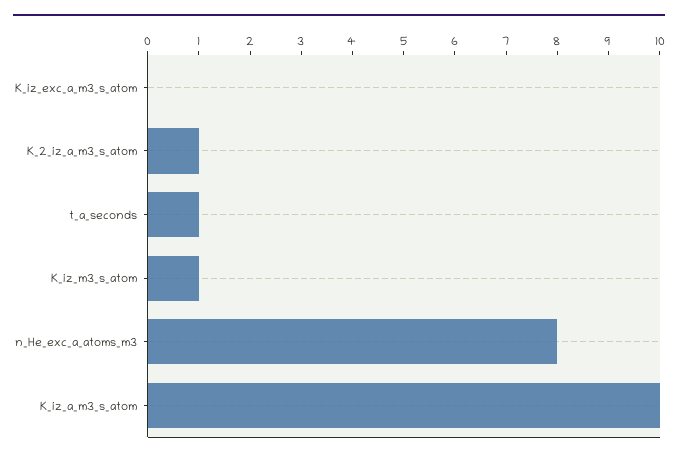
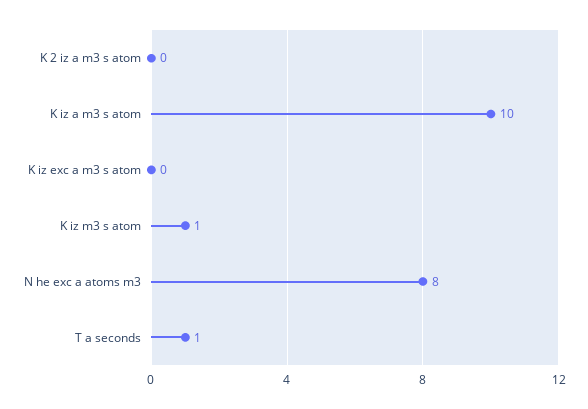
  {
    "K_iz_exc_a_m3_s_atom": 0,
-   "K_2_iz_a_m3_s_atom": 1,
+   "K_2_iz_a_m3_s_atom": 0,
    "t_a_seconds": 1,
    "K_iz_m3_s_atom": 1,
    "n_He_exc_a_atoms_m3": 8,
    "K_iz_a_m3_s_atom": 10
  }

